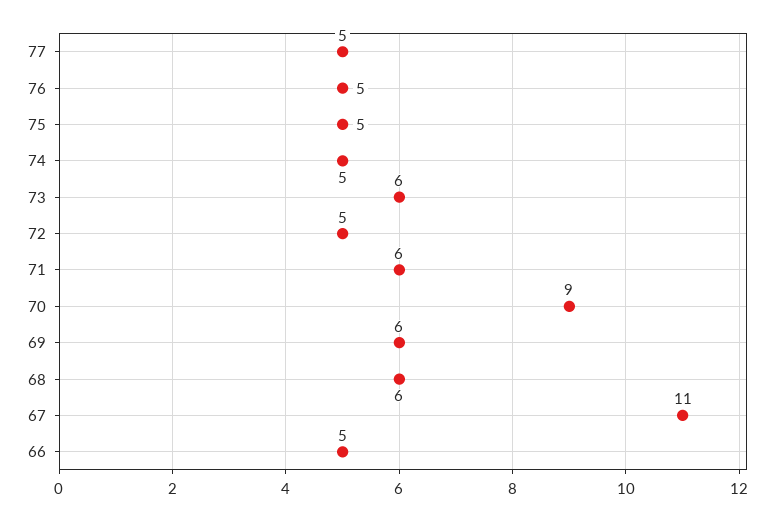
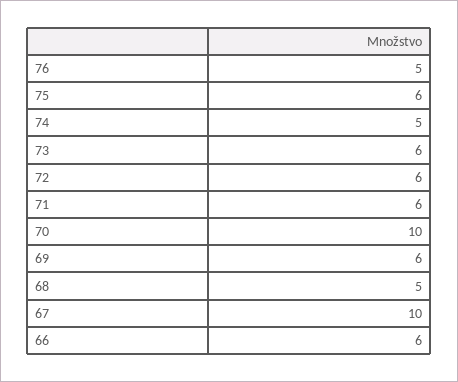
  {
-   "77": 5,
    "76": 5,
-   "75": 5,
+   "75": 6,
    "74": 5,
    "73": 6,
-   "72": 5,
+   "72": 6,
    "71": 6,
-   "70": 9,
+   "70": 10,
    "69": 6,
-   "68": 6,
+   "68": 5,
-   "67": 11,
+   "67": 10,
-   "66": 5
+   "66": 6
  }

